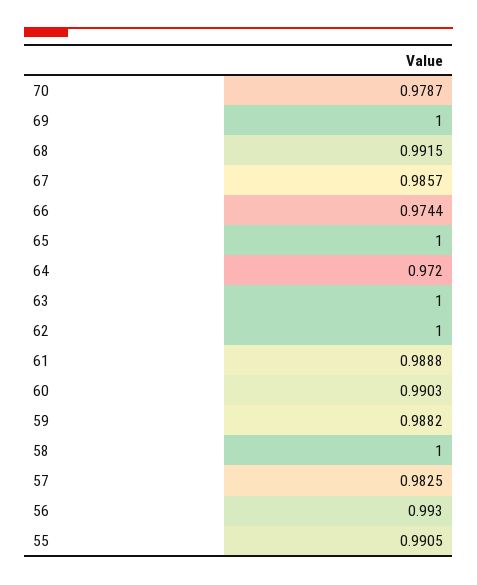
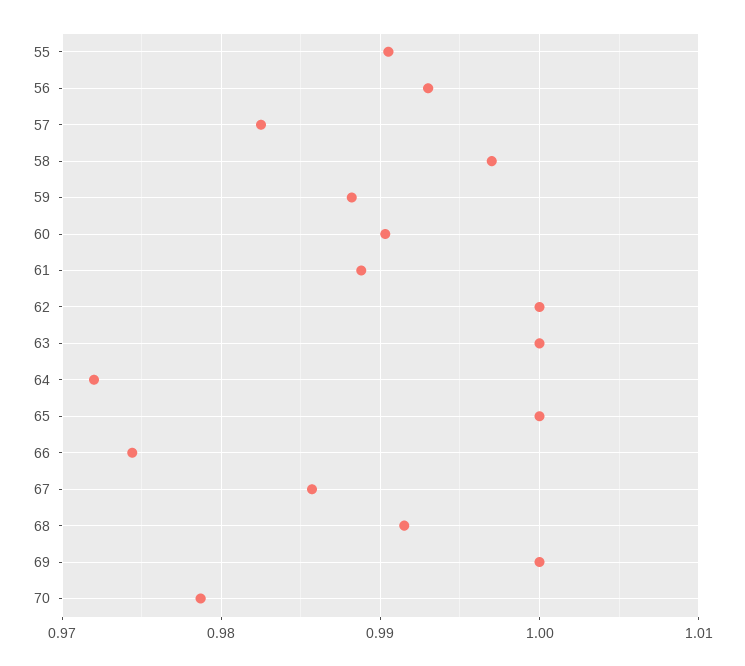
  {
    "70": 0.9787,
    "69": 1,
    "68": 0.9915,
    "67": 0.9857,
    "66": 0.9744,
    "65": 1,
    "64": 0.972,
    "63": 1,
    "62": 1,
    "61": 0.9888,
    "60": 0.9903,
    "59": 0.9882,
-   "58": 1,
+   "58": 0.997,
    "57": 0.9825,
    "56": 0.993,
    "55": 0.9905
  }

